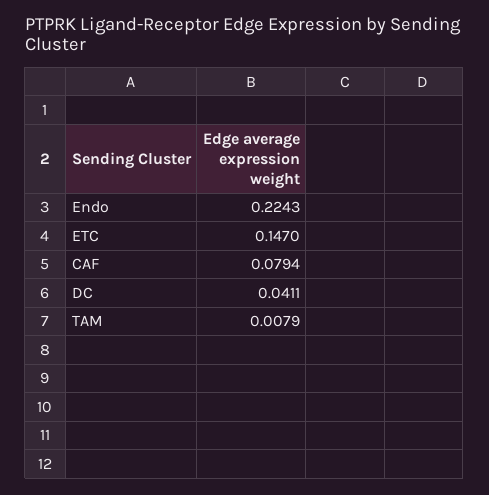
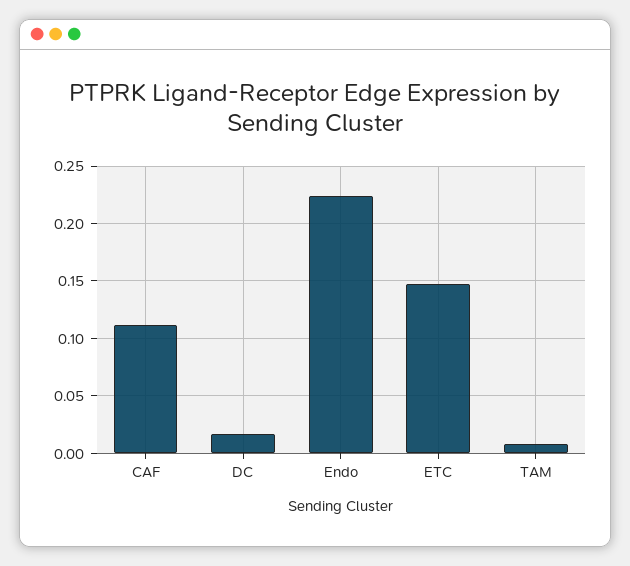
  {
    "Endo": 0.2243,
    "ETC": 0.147,
-   "CAF": 0.0794,
+   "CAF": 0.11,
-   "DC": 0.0411,
+   "DC": 0.02,
    "TAM": 0.0079
  }

